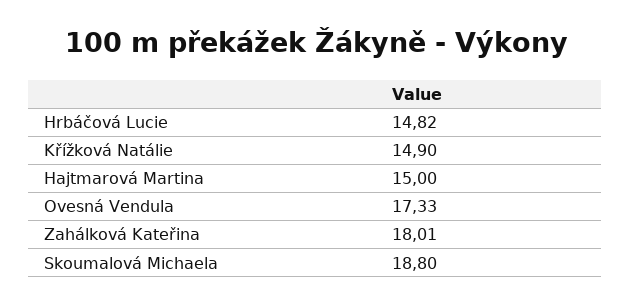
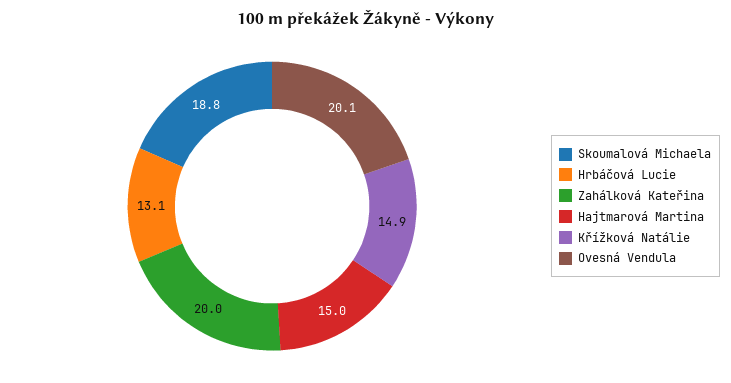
  {
-   "Hrbáčová Lucie": 14.82,
+   "Hrbáčová Lucie": 13.1,
    "Křížková Natálie": 14.9,
    "Hajtmarová Martina": 15,
-   "Ovesná Vendula": 17.33,
+   "Ovesná Vendula": 20.1,
-   "Zahálková Kateřina": 18.01,
+   "Zahálková Kateřina": 20,
    "Skoumalová Michaela": 18.8
  }

